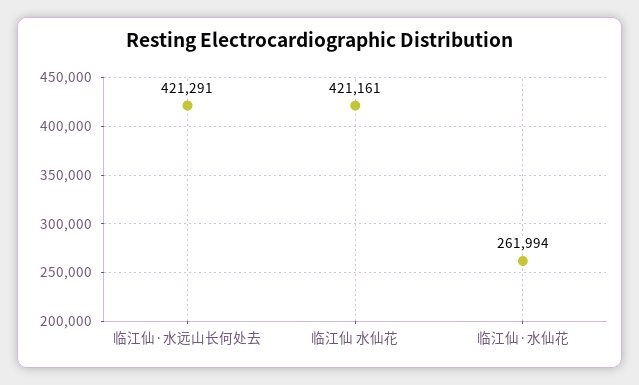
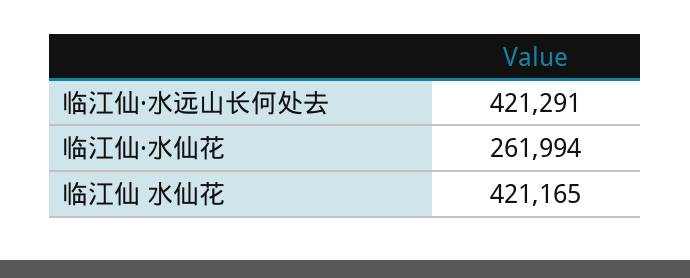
  {
    "临江仙·水远山长何处去": 421291,
-   "临江仙 水仙花": 421161,
+   "临江仙 水仙花": 421165,
    "临江仙·水仙花": 261994
  }

